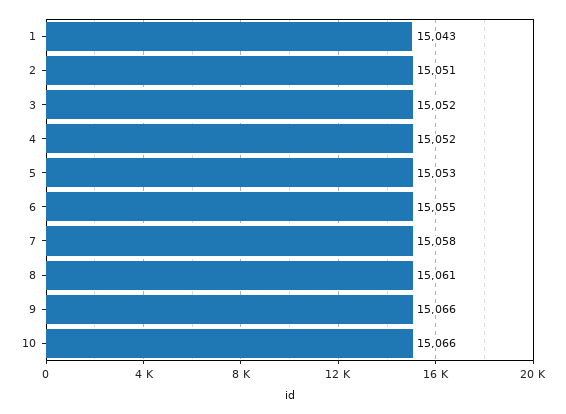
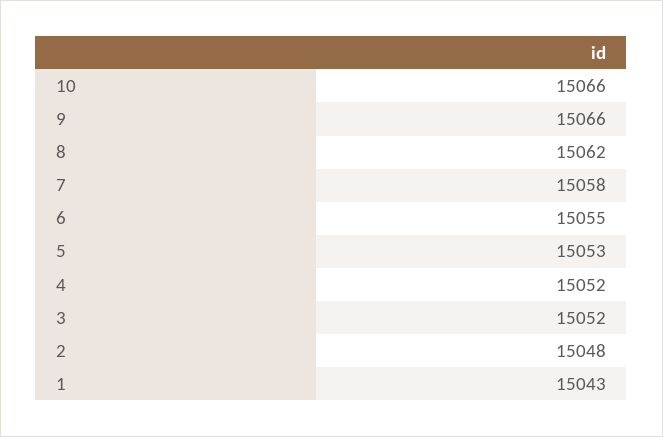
  {
    "1": 15043,
-   "2": 15051,
+   "2": 15048,
    "3": 15052,
    "4": 15052,
    "5": 15053,
    "6": 15055,
    "7": 15058,
-   "8": 15061,
+   "8": 15062,
    "9": 15066,
    "10": 15066
  }

